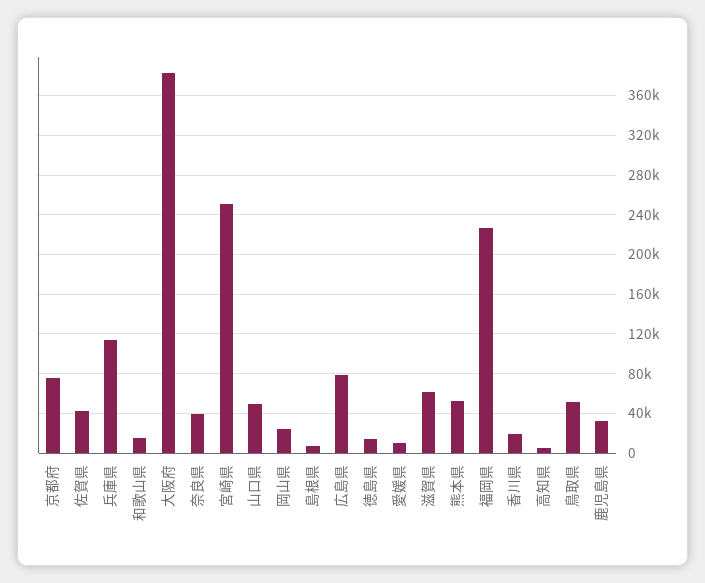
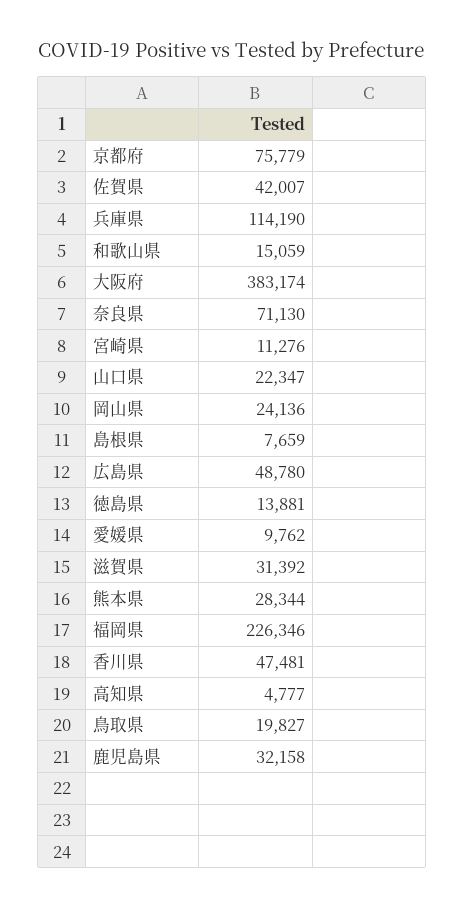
  {
    "京都府": 75779,
    "佐賀県": 42007,
    "兵庫県": 114190,
    "和歌山県": 15059,
    "大阪府": 383174,
-   "奈良県": 40000,
+   "奈良県": 71130,
-   "宮崎県": 250000,
+   "宮崎県": 11276,
-   "山口県": 50000,
+   "山口県": 22347,
    "岡山県": 24136,
    "島根県": 7659,
-   "広島県": 80000,
+   "広島県": 48780,
    "徳島県": 13881,
    "愛媛県": 9762,
-   "滋賀県": 60000,
+   "滋賀県": 31392,
-   "熊本県": 50000,
+   "熊本県": 28344,
    "福岡県": 226346,
-   "香川県": 20000,
+   "香川県": 47481,
    "高知県": 4777,
-   "鳥取県": 50000,
+   "鳥取県": 19827,
    "鹿児島県": 32158
  }

